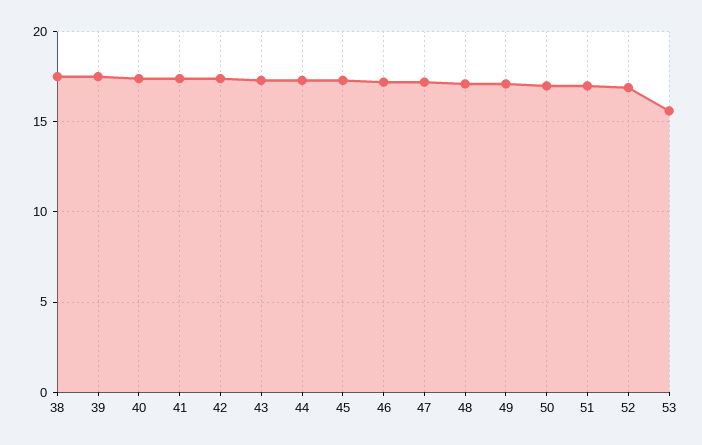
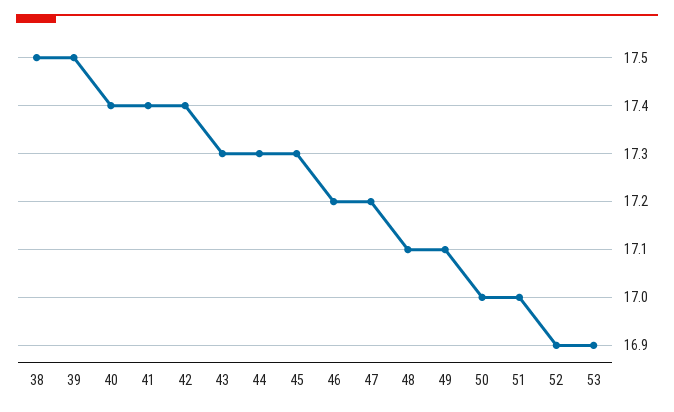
  {
    "38": 17.5,
    "39": 17.5,
    "40": 17.4,
    "41": 17.4,
    "42": 17.4,
    "43": 17.3,
    "44": 17.3,
    "45": 17.3,
    "46": 17.2,
    "47": 17.2,
    "48": 17.1,
    "49": 17.1,
    "50": 17,
    "51": 17,
    "52": 16.9,
-   "53": 15.5
+   "53": 16.9
  }

